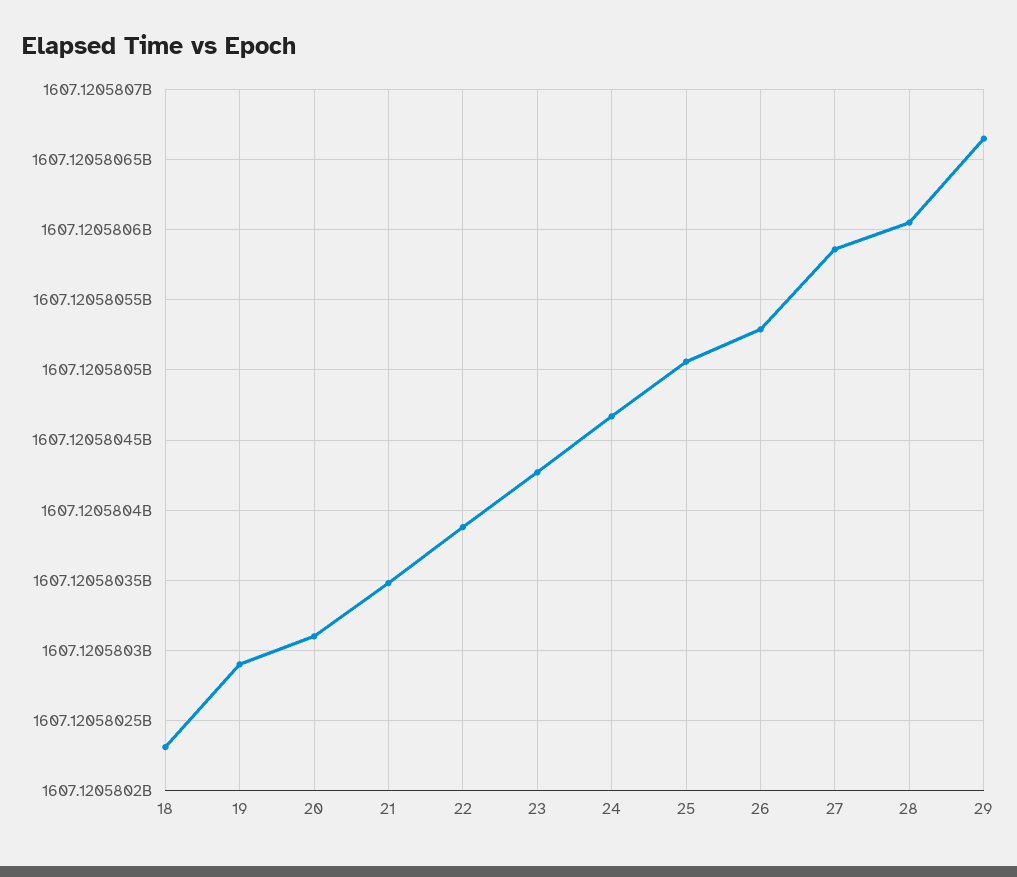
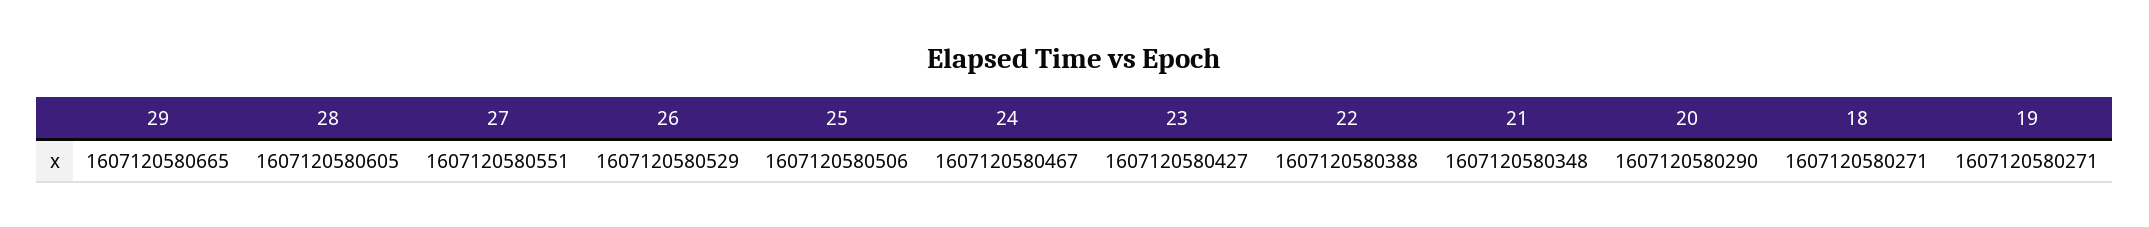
  {
-   "18": 1607120580230,
+   "18": 1607120580271,
-   "19": 1607120580290,
+   "19": 1607120580271,
-   "20": 1607120580310,
+   "20": 1607120580290,
    "21": 1607120580348,
    "22": 1607120580388,
    "23": 1607120580427,
    "24": 1607120580467,
    "25": 1607120580506,
    "26": 1607120580529,
-   "27": 1607120580585,
+   "27": 1607120580551,
    "28": 1607120580605,
    "29": 1607120580665
  }

